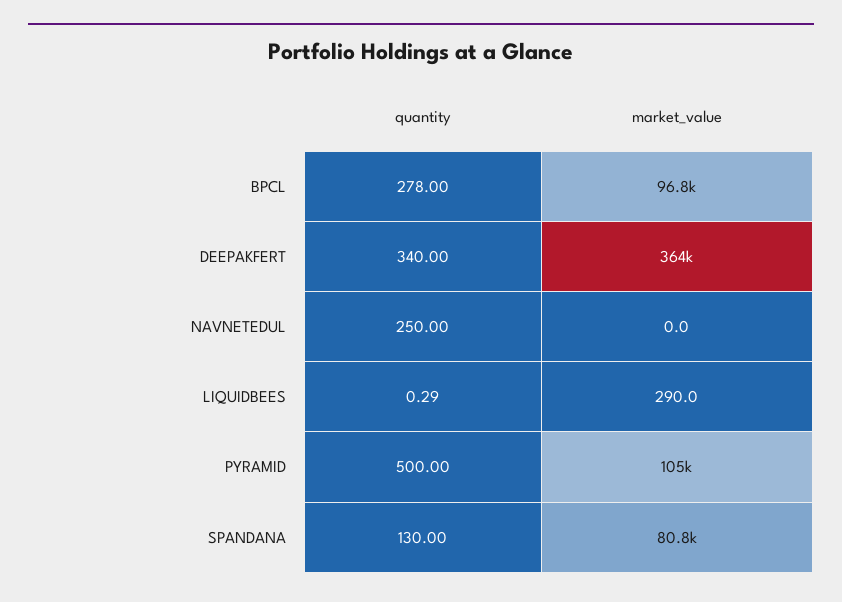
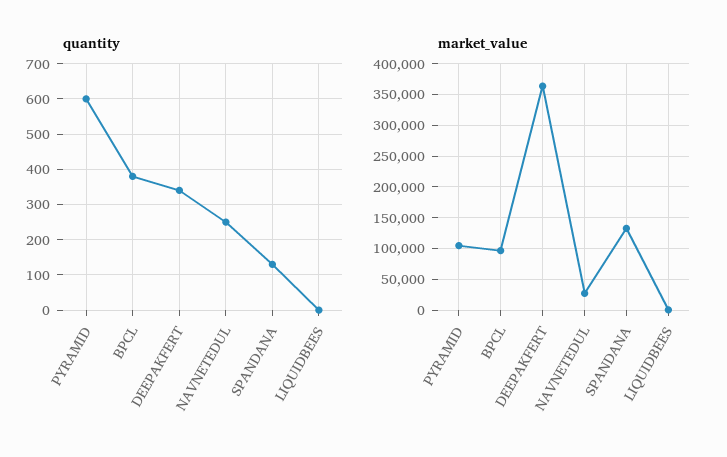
  {
    "quantity": {
-     "BPCL": 278,
+     "BPCL": 380,
      "DEEPAKFERT": 340,
      "NAVNETEDUL": 250,
      "LIQUIDBEES": 0.29,
-     "PYRAMID": 500,
+     "PYRAMID": 600,
      "SPANDANA": 130
    },
    "market_value": {
      "BPCL": 96800,
      "DEEPAKFERT": 364000,
-     "NAVNETEDUL": 0,
+     "NAVNETEDUL": 30000,
      "LIQUIDBEES": 290,
      "PYRAMID": 105000,
-     "SPANDANA": 80800
+     "SPANDANA": 130000
    }
  }

